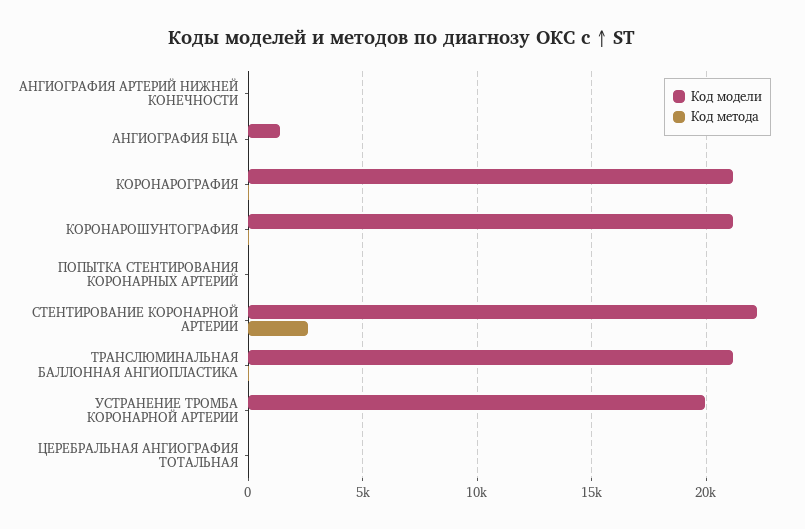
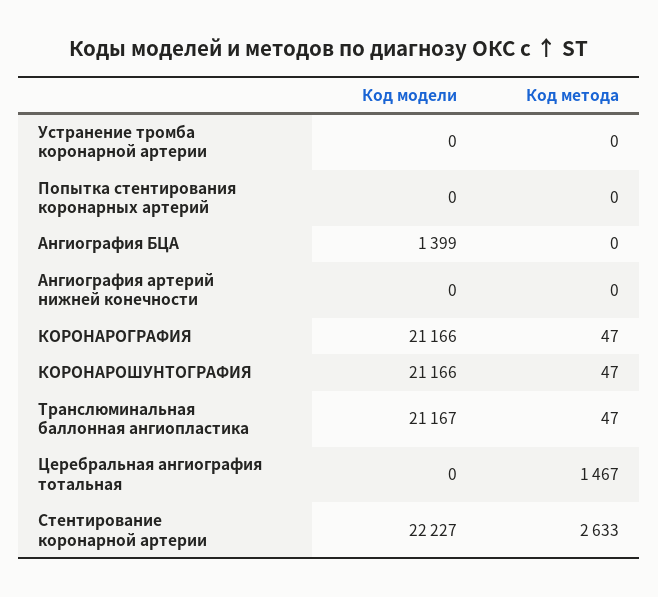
  {
    "Код модели": {
      "АНГИОГРАФИЯ АРТЕРИЙ НИЖНЕЙ КОНЕЧНОСТИ": 0,
      "АНГИОГРАФИЯ БЦА": 1399,
      "КОРОНАРОГРАФИЯ": 21166,
      "КОРОНАРОШУНТОГРАФИЯ": 21166,
      "ПОПЫТКА СТЕНТИРОВАНИЯ КОРОНАРНЫХ АРТЕРИЙ": 0,
      "СТЕНТИРОВАНИЕ КОРОНАРНОЙ АРТЕРИИ": 22227,
      "ТРАНСЛЮМИНАЛЬНАЯ БАЛЛОННАЯ АНГИОПЛАСТИКА": 21167,
-     "УСТРАНЕНИЕ ТРОМБА КОРОНАРНОЙ АРТЕРИИ": 20000,
+     "УСТРАНЕНИЕ ТРОМБА КОРОНАРНОЙ АРТЕРИИ": 0,
      "ЦЕРЕБРАЛЬНАЯ АНГИОГРАФИЯ ТОТАЛЬНАЯ": 0
    },
    "Код метода": {
      "АНГИОГРАФИЯ АРТЕРИЙ НИЖНЕЙ КОНЕЧНОСТИ": 0,
      "АНГИОГРАФИЯ БЦА": 0,
      "КОРОНАРОГРАФИЯ": 47,
      "КОРОНАРОШУНТОГРАФИЯ": 47,
      "ПОПЫТКА СТЕНТИРОВАНИЯ КОРОНАРНЫХ АРТЕРИЙ": 0,
      "СТЕНТИРОВАНИЕ КОРОНАРНОЙ АРТЕРИИ": 2633,
      "ТРАНСЛЮМИНАЛЬНАЯ БАЛЛОННАЯ АНГИОПЛАСТИКА": 47,
      "УСТРАНЕНИЕ ТРОМБА КОРОНАРНОЙ АРТЕРИИ": 0,
-     "ЦЕРЕБРАЛЬНАЯ АНГИОГРАФИЯ ТОТАЛЬНАЯ": 0
+     "ЦЕРЕБРАЛЬНАЯ АНГИОГРАФИЯ ТОТАЛЬНАЯ": 1467
    }
  }

